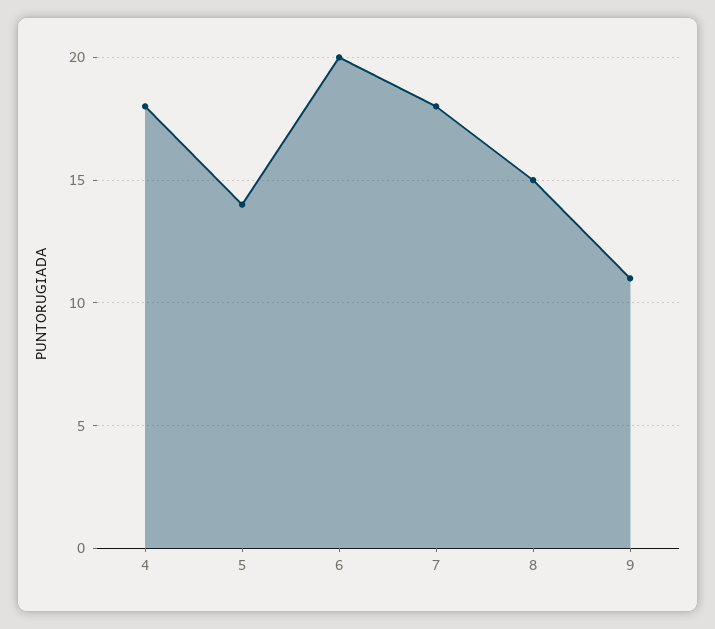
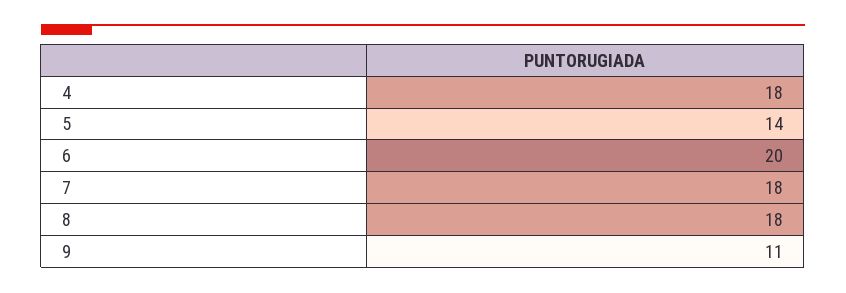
  {
    "4": 18,
    "5": 14,
    "6": 20,
    "7": 18,
-   "8": 15,
+   "8": 18,
    "9": 11
  }

